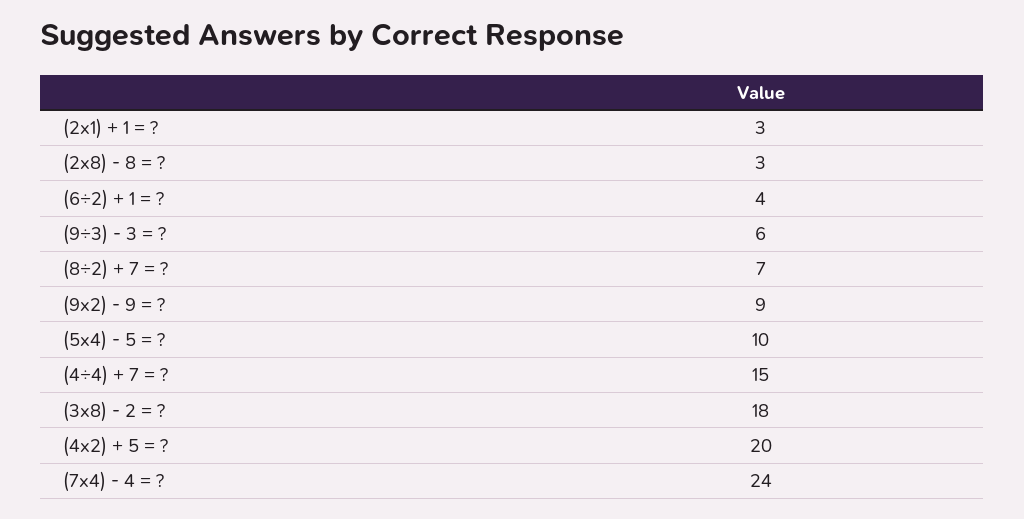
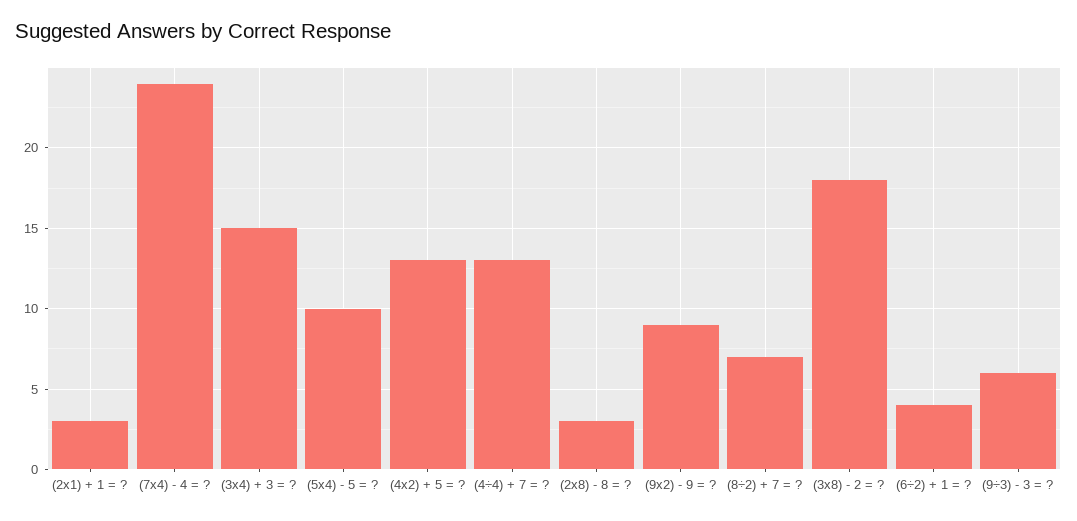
  {
    "(2x1) + 1 = ?": 3,
    "(2x8) - 8 = ?": 3,
    "(6÷2) + 1 = ?": 4,
    "(9÷3) - 3 = ?": 6,
    "(8÷2) + 7 = ?": 7,
    "(9x2) - 9 = ?": 9,
    "(5x4) - 5 = ?": 10,
-   "(4÷4) + 7 = ?": 15,
+   "(4÷4) + 7 = ?": 13,
    "(3x8) - 2 = ?": 18,
-   "(4x2) + 5 = ?": 20,
+   "(4x2) + 5 = ?": 13,
-   "(7x4) - 4 = ?": 24
+   "(7x4) - 4 = ?": 24,
+   "(3x4) + 3 = ?": 15
  }

